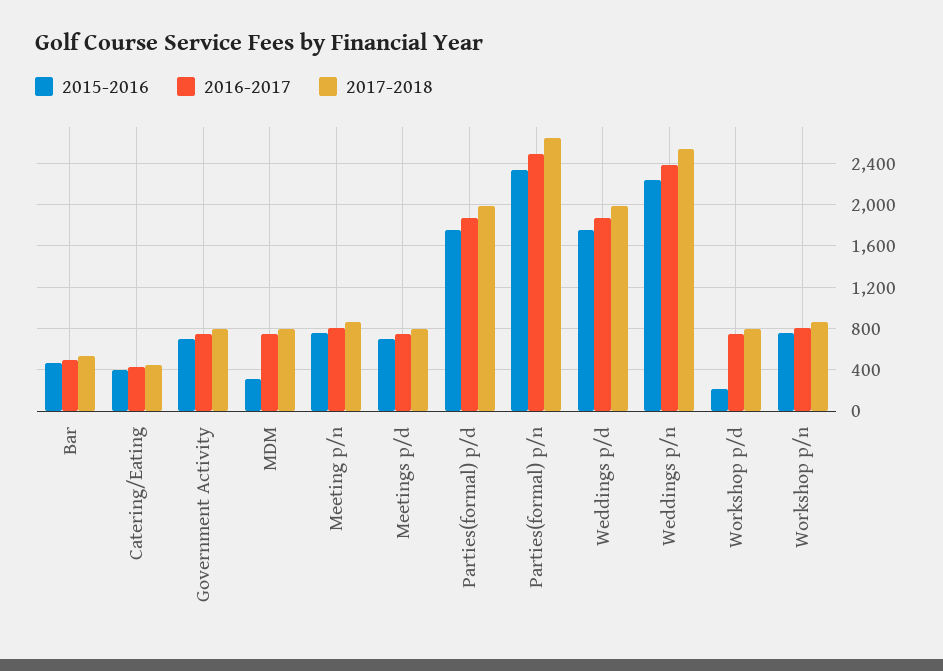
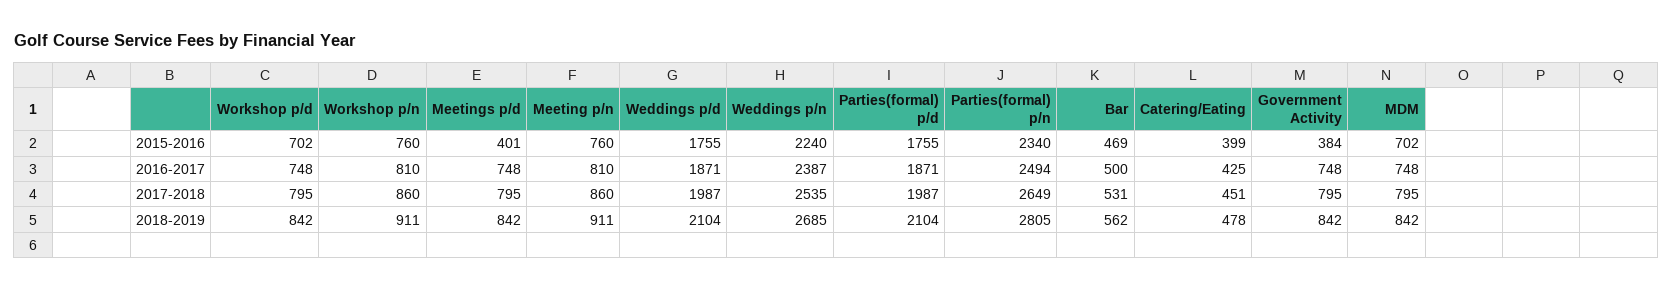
  {
    "2015-2016": {
      "Bar": 469,
      "Catering/Eating": 399,
-     "Government Activity": 700,
+     "Government Activity": 384,
-     "MDM": 300,
+     "MDM": 702,
      "Meeting p/n": 760,
-     "Meetings p/d": 700,
+     "Meetings p/d": 401,
      "Parties(formal) p/d": 1755,
      "Parties(formal) p/n": 2340,
      "Weddings p/d": 1755,
      "Weddings p/n": 2240,
-     "Workshop p/d": 200,
+     "Workshop p/d": 702,
      "Workshop p/n": 760
    },
    "2016-2017": {
      "Bar": 500,
      "Catering/Eating": 425,
      "Government Activity": 748,
      "MDM": 748,
      "Meeting p/n": 810,
      "Meetings p/d": 748,
      "Parties(formal) p/d": 1871,
      "Parties(formal) p/n": 2494,
      "Weddings p/d": 1871,
      "Weddings p/n": 2387,
      "Workshop p/d": 748,
      "Workshop p/n": 810
    },
    "2017-2018": {
      "Bar": 531,
      "Catering/Eating": 451,
      "Government Activity": 795,
      "MDM": 795,
      "Meeting p/n": 860,
      "Meetings p/d": 795,
      "Parties(formal) p/d": 1987,
      "Parties(formal) p/n": 2649,
      "Weddings p/d": 1987,
      "Weddings p/n": 2535,
      "Workshop p/d": 795,
      "Workshop p/n": 860
-   }
+   },
+   "2018-2019": {
+     "Workshop p/d": 842,
+     "Workshop p/n": 911,
+     "Meetings p/d": 842,
+     "Meeting p/n": 911,
+     "Weddings p/d": 2104,
+     "Weddings p/n": 2685,
+     "Parties(formal) p/d": 2104,
+     "Parties(formal) p/n": 2805,
+     "Bar": 562,
+     "Catering/Eating": 478,
+     "Government Activity": 842,
+     "MDM": 842
+   }
  }

